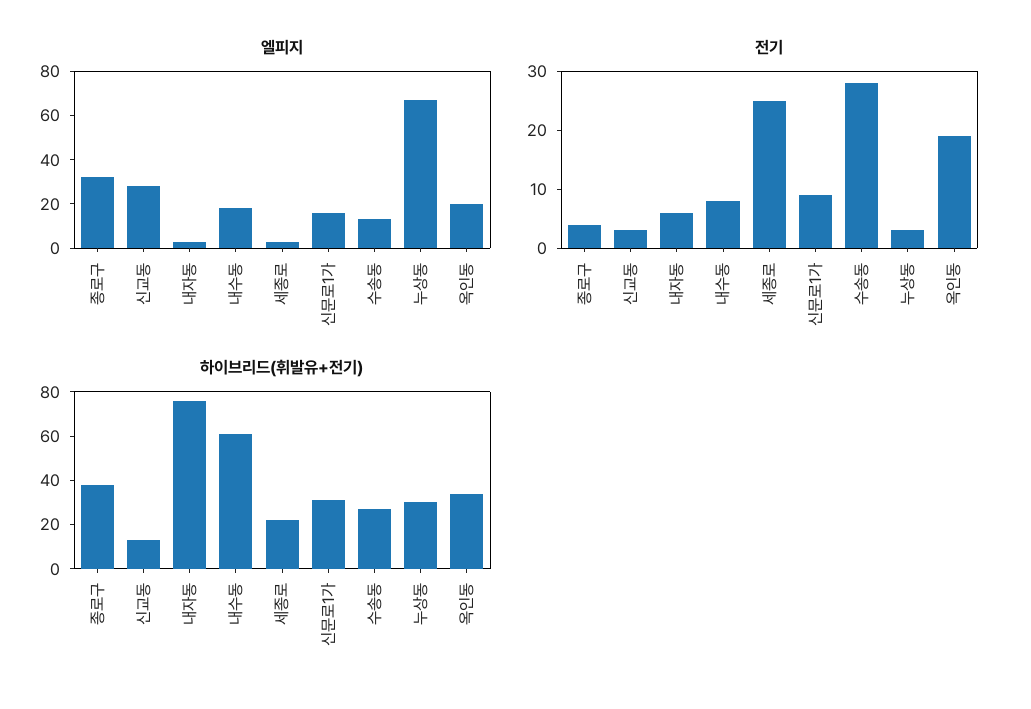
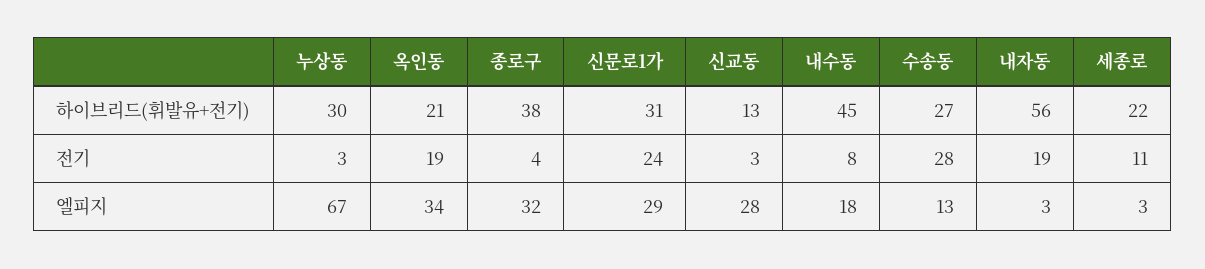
  {
    "엘피지": {
      "종로구": 32,
      "신교동": 28,
      "내자동": 3,
      "내수동": 18,
      "세종로": 3,
-     "신문로1가": 15,
+     "신문로1가": 29,
      "수송동": 13,
      "누상동": 67,
-     "옥인동": 20
+     "옥인동": 34
    },
    "전기": {
      "종로구": 4,
      "신교동": 3,
-     "내자동": 5,
+     "내자동": 19,
      "내수동": 8,
-     "세종로": 25,
+     "세종로": 11,
-     "신문로1가": 10,
+     "신문로1가": 24,
      "수송동": 28,
      "누상동": 3,
      "옥인동": 19
    },
    "하이브리드(휘발유+전기)": {
      "종로구": 38,
      "신교동": 13,
-     "내자동": 75,
+     "내자동": 56,
-     "내수동": 60,
+     "내수동": 45,
      "세종로": 22,
      "신문로1가": 31,
      "수송동": 27,
      "누상동": 30,
-     "옥인동": 35
+     "옥인동": 21
    }
  }

